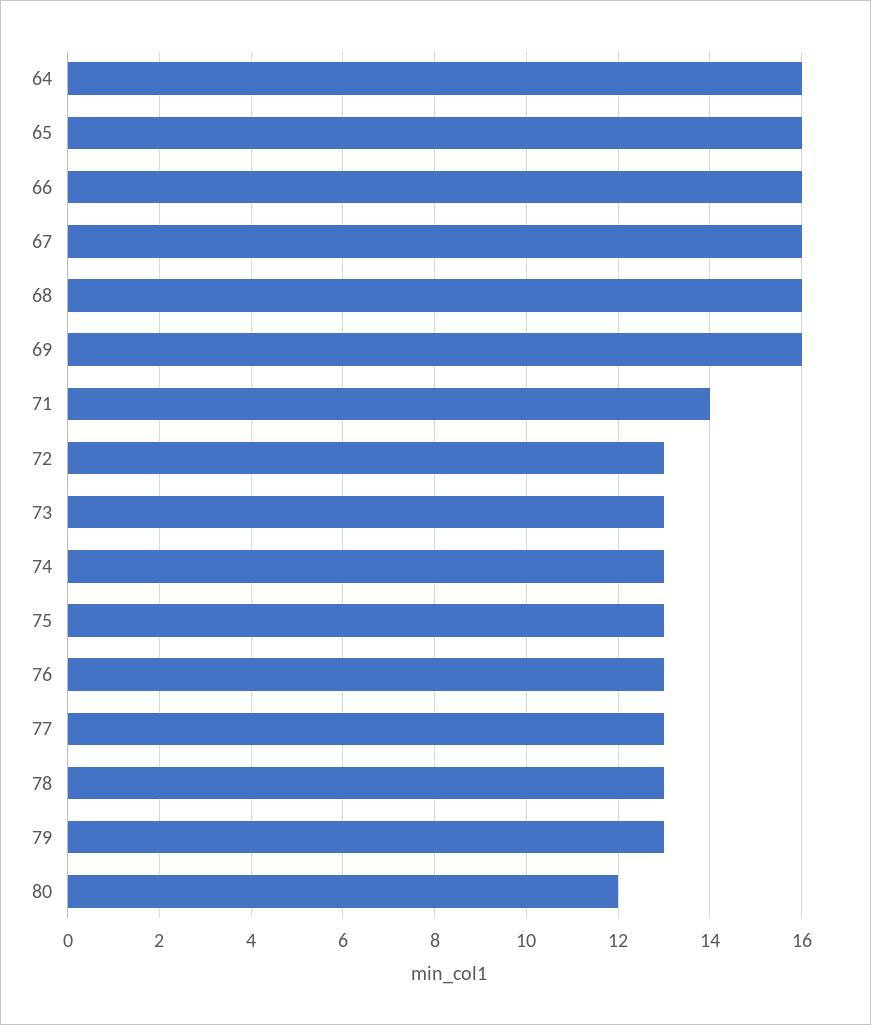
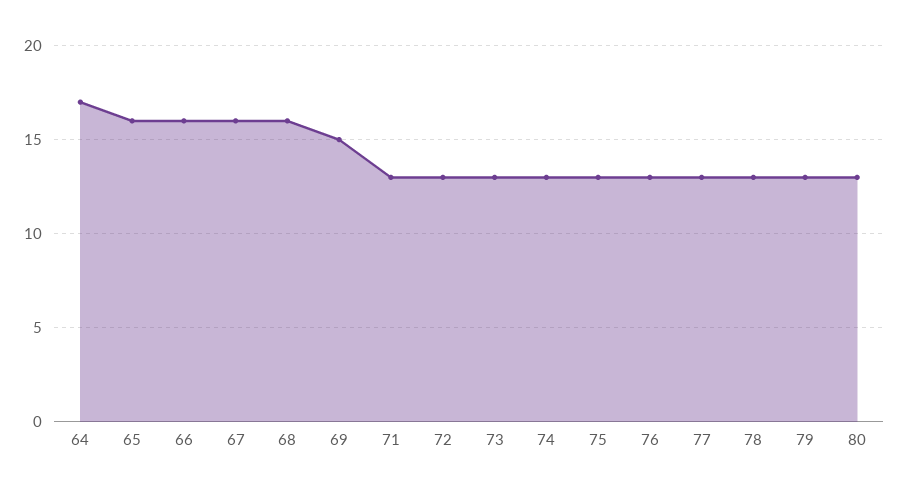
  {
-   "64": 16,
+   "64": 17,
    "65": 16,
    "66": 16,
    "67": 16,
    "68": 16,
-   "69": 16,
+   "69": 15,
-   "71": 14,
+   "71": 13,
    "72": 13,
    "73": 13,
    "74": 13,
    "75": 13,
    "76": 13,
    "77": 13,
    "78": 13,
    "79": 13,
-   "80": 12
+   "80": 13
  }

